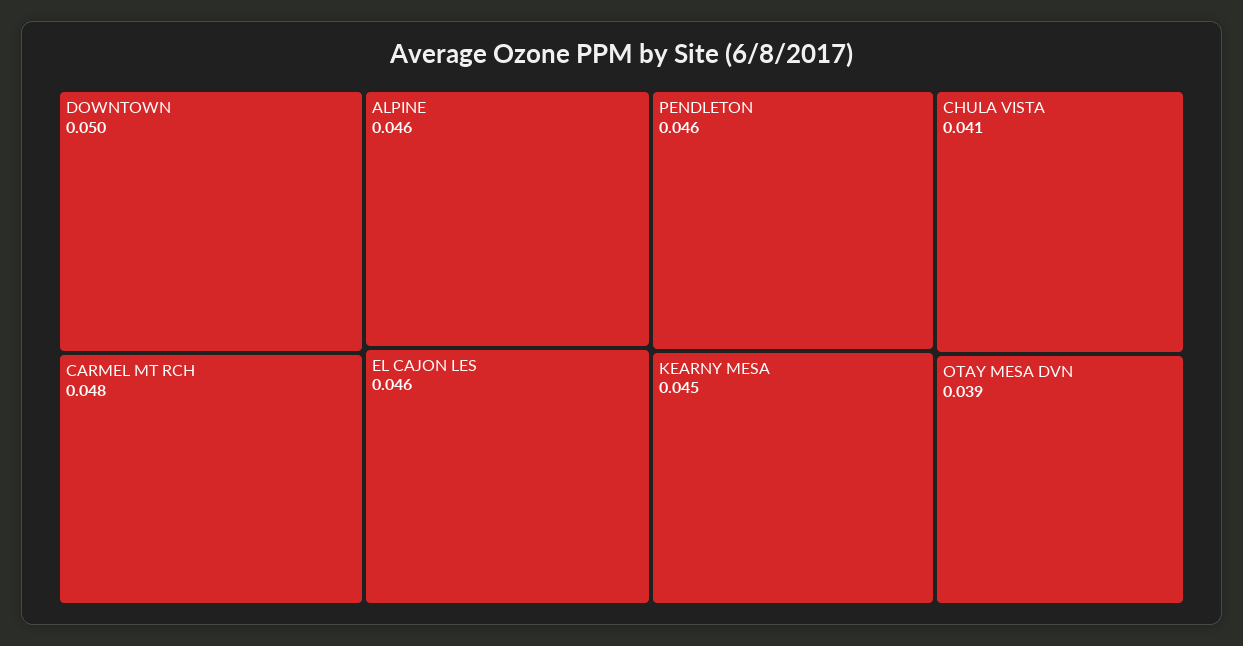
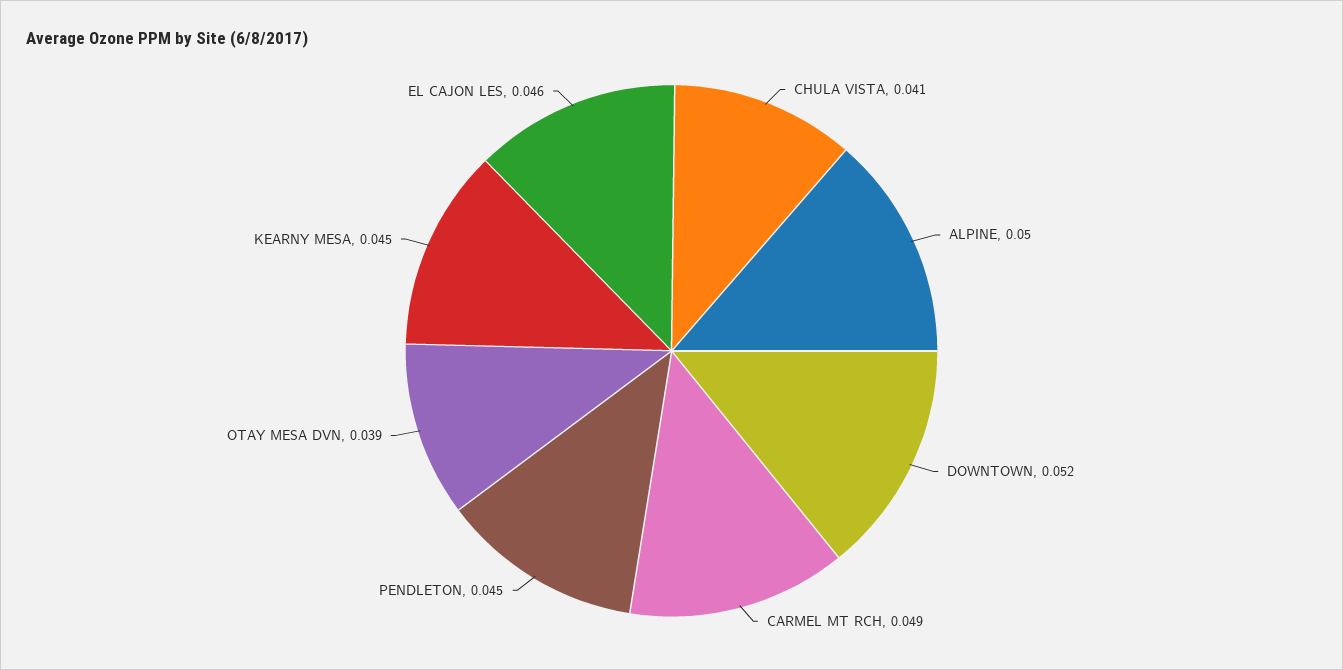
  {
-   "DOWNTOWN": 0.05,
+   "DOWNTOWN": 0.052,
-   "CARMEL MT RCH": 0.048,
+   "CARMEL MT RCH": 0.049,
-   "ALPINE": 0.046,
+   "ALPINE": 0.05,
    "EL CAJON LES": 0.046,
-   "PENDLETON": 0.046,
+   "PENDLETON": 0.045,
    "KEARNY MESA": 0.045,
    "CHULA VISTA": 0.041,
    "OTAY MESA DVN": 0.039
  }

